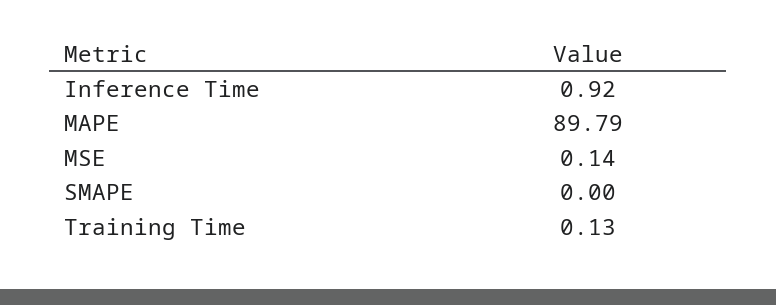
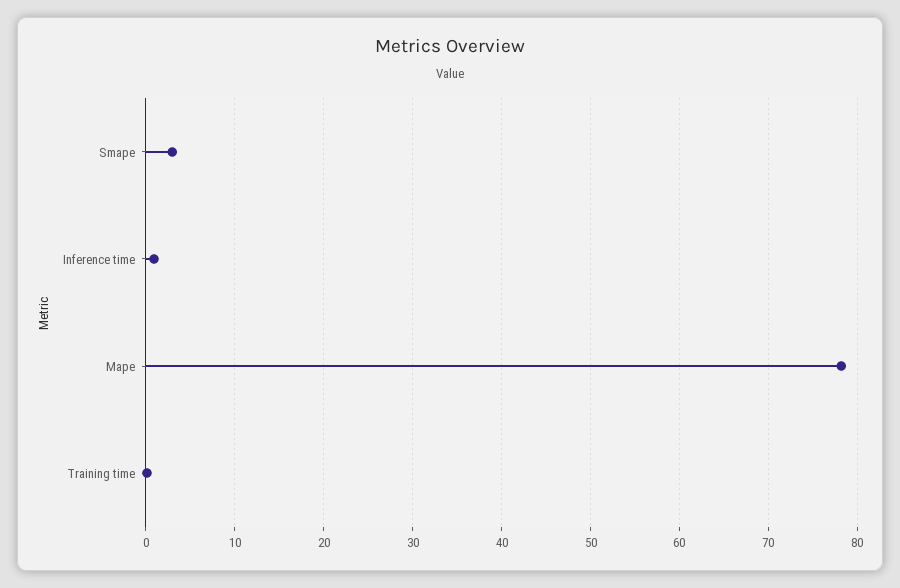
  {
    "Inference Time": 0.92,
-   "MAPE": 89.79,
+   "MAPE": 78,
-   "MSE": 0.14,
-   "SMAPE": 0,
+   "SMAPE": 3,
    "Training Time": 0.13
  }

